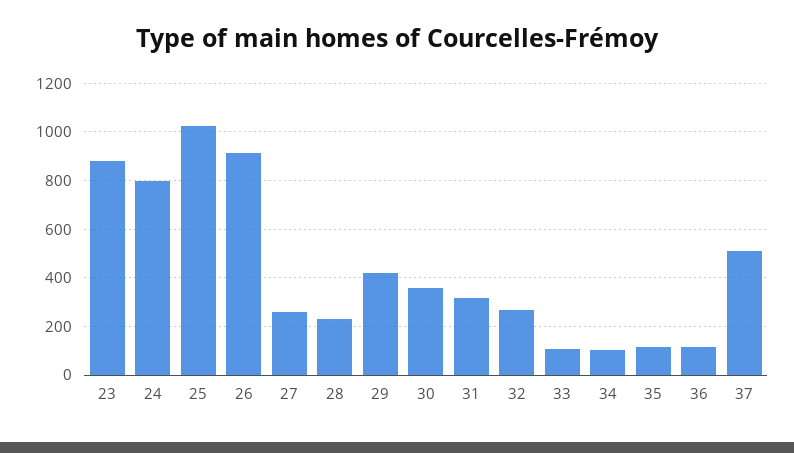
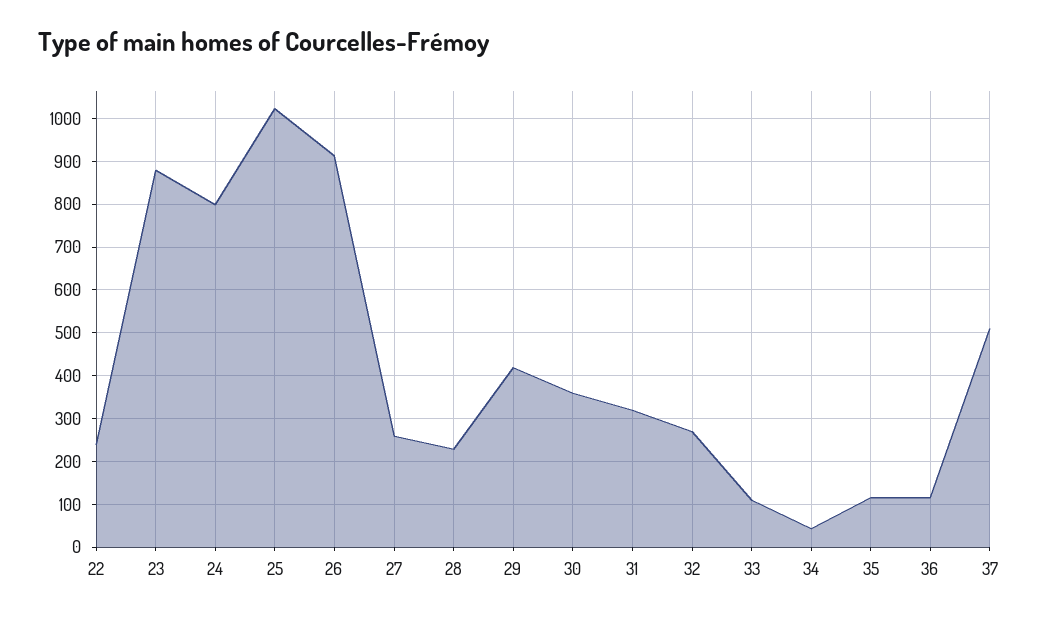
  {
    "23": 880,
    "24": 800,
    "25": 1020,
    "26": 920,
    "27": 260,
    "28": 220,
    "29": 420,
    "30": 360,
    "31": 320,
    "32": 260,
    "33": 100,
-   "34": 100,
+   "34": 40,
    "35": 120,
    "36": 120,
-   "37": 500
+   "37": 500,
+   "22": 240
  }

